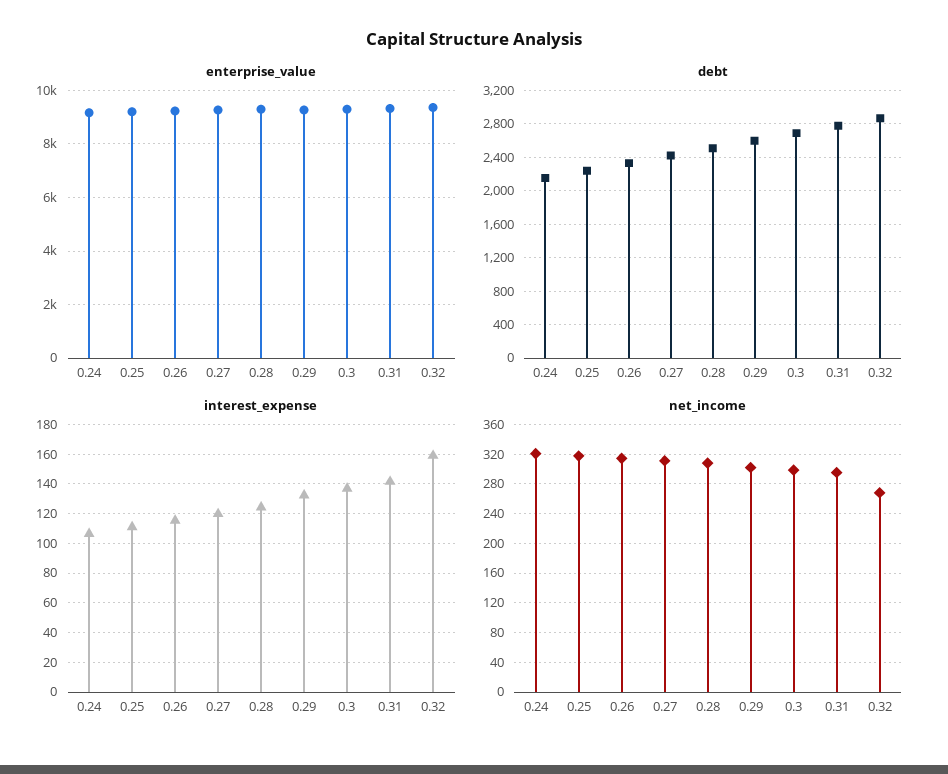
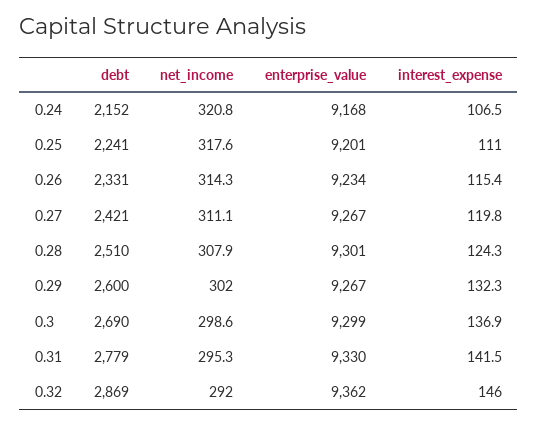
  {
    "enterprise_value": {
      "0.24": 9168,
      "0.25": 9201,
      "0.26": 9234,
      "0.27": 9267,
      "0.28": 9301,
      "0.29": 9267,
      "0.3": 9299,
      "0.31": 9330,
      "0.32": 9362
    },
    "debt": {
      "0.24": 2152,
      "0.25": 2241,
      "0.26": 2331,
      "0.27": 2421,
      "0.28": 2510,
      "0.29": 2600,
      "0.3": 2690,
      "0.31": 2779,
      "0.32": 2869
    },
    "interest_expense": {
      "0.24": 106.5,
      "0.25": 111,
      "0.26": 115.4,
      "0.27": 119.8,
      "0.28": 124.3,
      "0.29": 132.3,
      "0.3": 136.9,
      "0.31": 141.5,
-     "0.32": 160
+     "0.32": 146
    },
    "net_income": {
      "0.24": 320.8,
      "0.25": 317.6,
      "0.26": 314.3,
      "0.27": 311.1,
      "0.28": 307.9,
      "0.29": 302,
      "0.3": 298.6,
      "0.31": 295.3,
-     "0.32": 270
+     "0.32": 292
    }
  }

